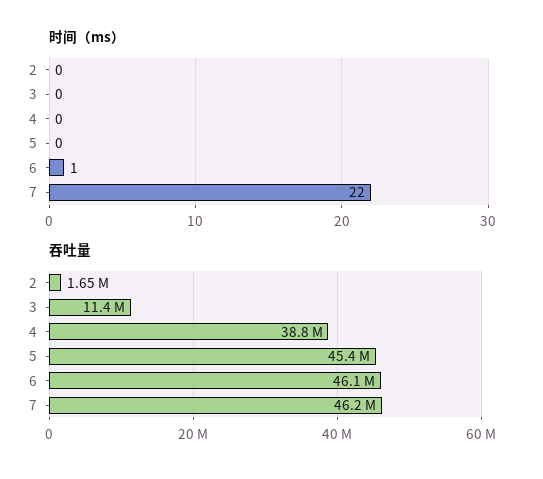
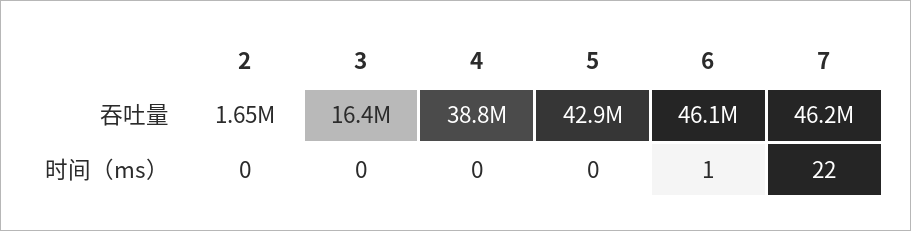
  {
    "时间（ms）": {
      "2": 0,
      "3": 0,
      "4": 0,
      "5": 0,
      "6": 1,
      "7": 22
    },
    "吞吐量": {
      "2": 1650000,
-     "3": 11400000,
+     "3": 16400000,
      "4": 38800000,
-     "5": 45400000,
+     "5": 42900000,
      "6": 46100000,
      "7": 46200000
    }
  }

